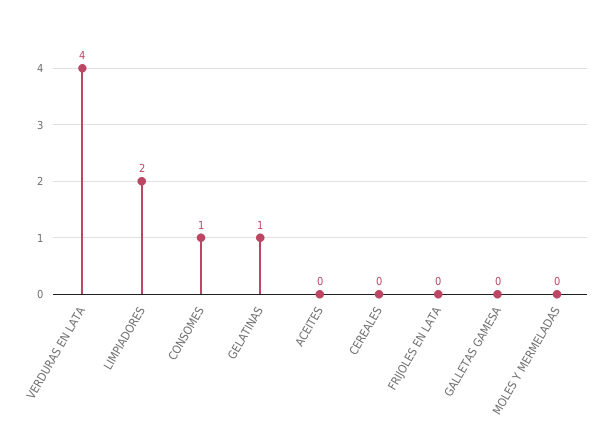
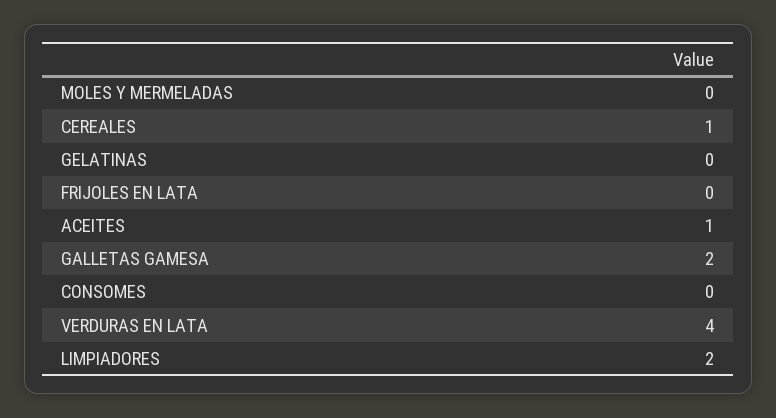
  {
    "VERDURAS EN LATA": 4,
    "LIMPIADORES": 2,
-   "CONSOMES": 1,
+   "CONSOMES": 0,
-   "GELATINAS": 1,
+   "GELATINAS": 0,
-   "ACEITES": 0,
+   "ACEITES": 1,
-   "CEREALES": 0,
+   "CEREALES": 1,
    "FRIJOLES EN LATA": 0,
-   "GALLETAS GAMESA": 0,
+   "GALLETAS GAMESA": 2,
    "MOLES Y MERMELADAS": 0
  }

